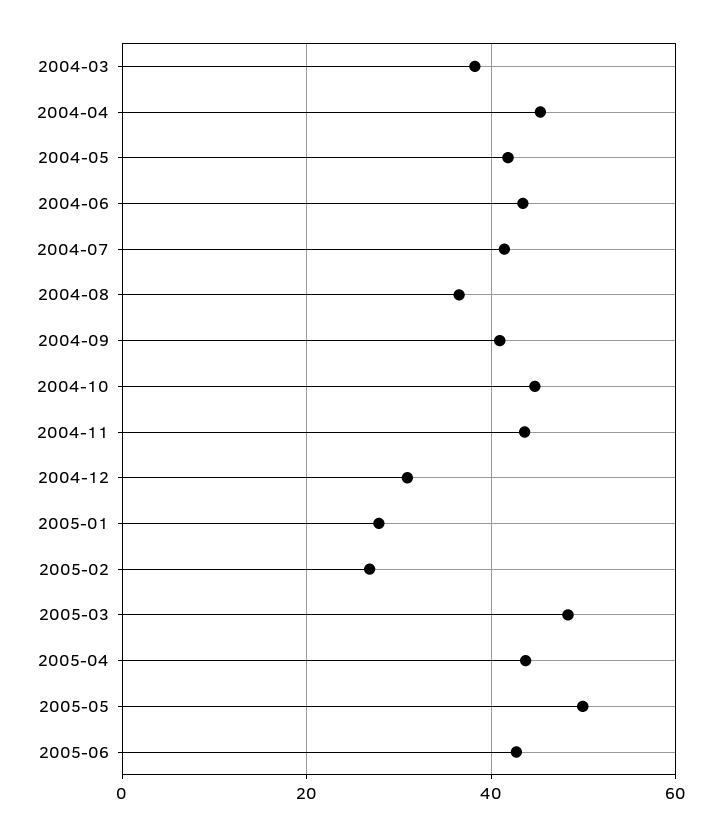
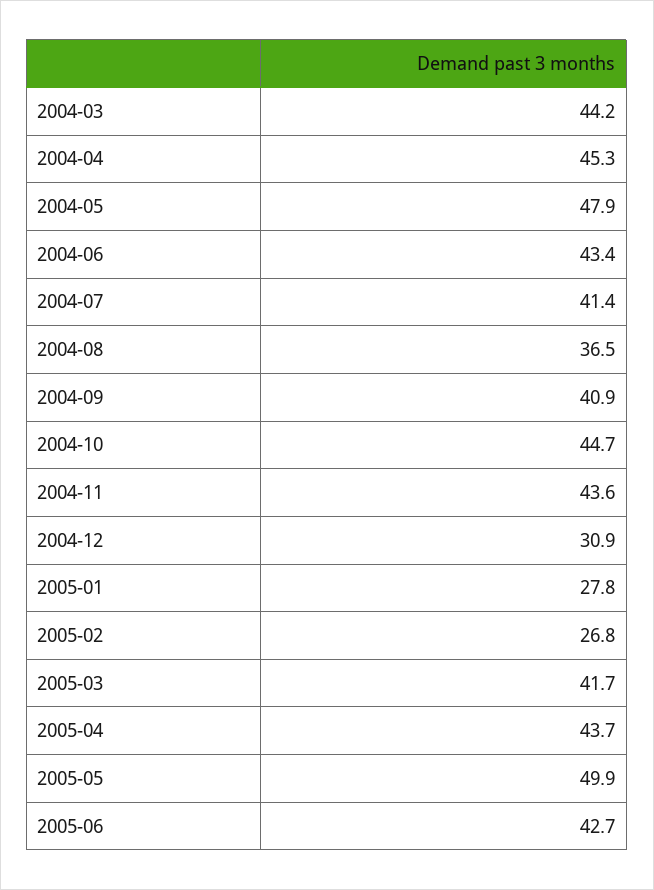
  {
-   "2004-03": 38,
+   "2004-03": 44.2,
    "2004-04": 45.3,
-   "2004-05": 42,
+   "2004-05": 47.9,
    "2004-06": 43.4,
    "2004-07": 41.4,
    "2004-08": 36.5,
    "2004-09": 40.9,
    "2004-10": 44.7,
    "2004-11": 43.6,
    "2004-12": 30.9,
    "2005-01": 27.8,
    "2005-02": 26.8,
-   "2005-03": 48,
+   "2005-03": 41.7,
    "2005-04": 43.7,
    "2005-05": 49.9,
    "2005-06": 42.7
  }

